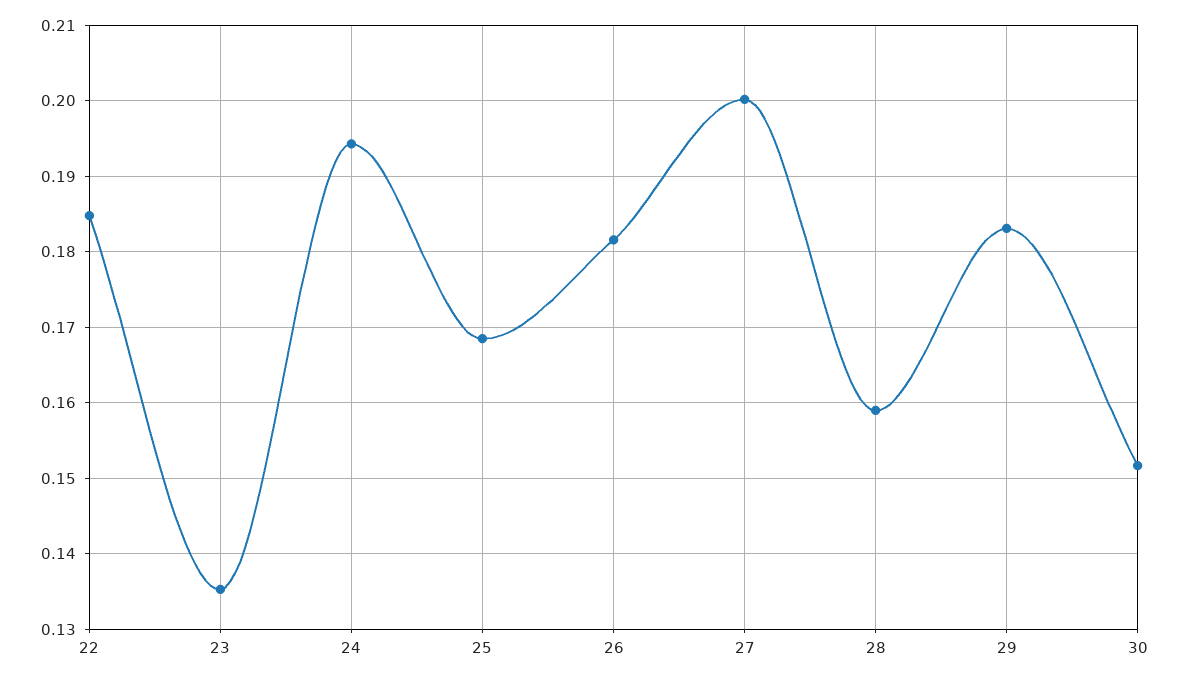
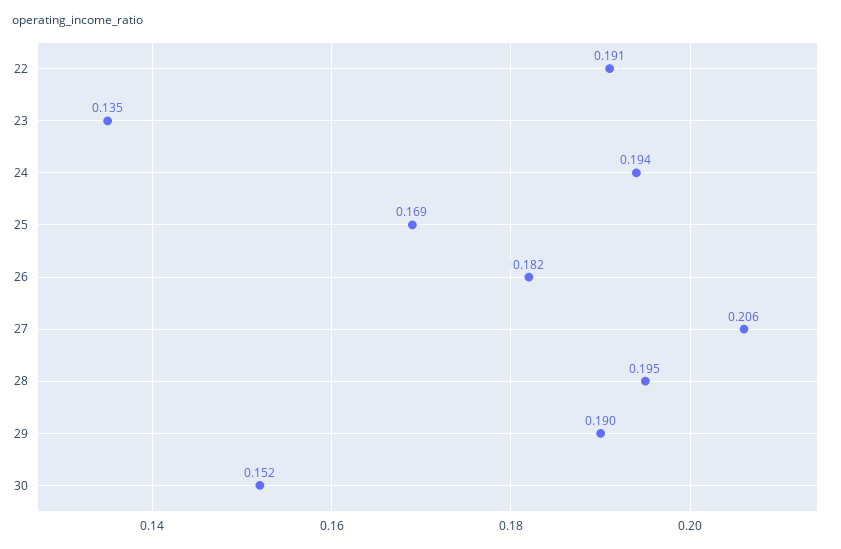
  {
-   "22": 0.185,
+   "22": 0.191,
    "23": 0.135,
    "24": 0.194,
    "25": 0.169,
    "26": 0.182,
-   "27": 0.2,
+   "27": 0.206,
-   "28": 0.159,
+   "28": 0.195,
-   "29": 0.183,
+   "29": 0.19,
    "30": 0.152
  }

